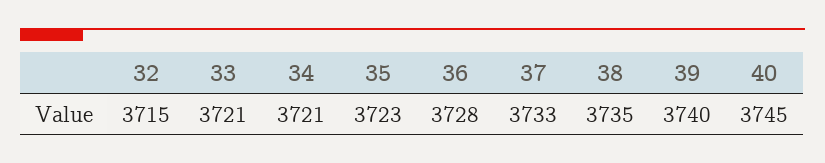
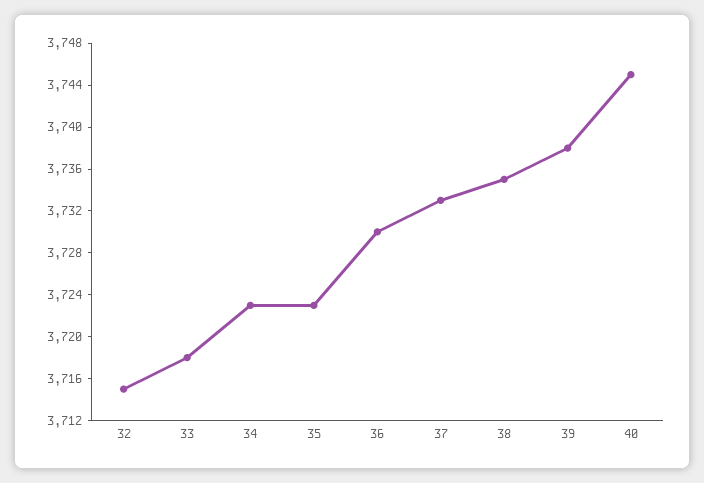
  {
    "32": 3715,
-   "33": 3721,
+   "33": 3718,
-   "34": 3721,
+   "34": 3723,
    "35": 3723,
-   "36": 3728,
+   "36": 3730,
    "37": 3733,
    "38": 3735,
-   "39": 3740,
+   "39": 3738,
    "40": 3745
  }

